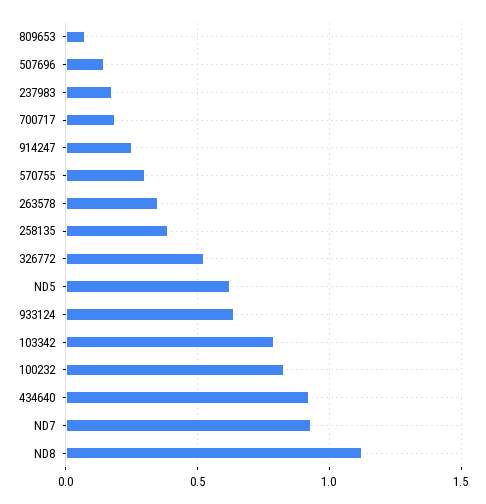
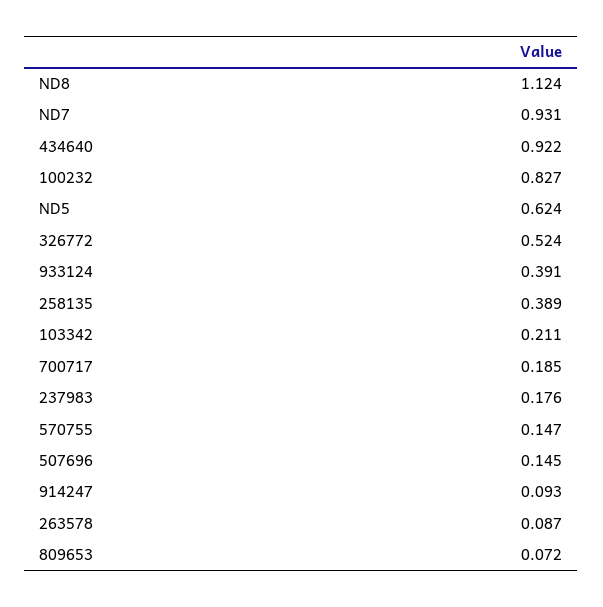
  {
    "809653": 0.072,
    "507696": 0.145,
    "237983": 0.176,
    "700717": 0.185,
-   "914247": 0.25,
+   "914247": 0.093,
-   "570755": 0.3,
+   "570755": 0.147,
-   "263578": 0.35,
+   "263578": 0.087,
    "258135": 0.389,
    "326772": 0.524,
    "ND5": 0.624,
-   "933124": 0.65,
+   "933124": 0.391,
-   "103342": 0.8,
+   "103342": 0.211,
    "100232": 0.827,
    "434640": 0.922,
    "ND7": 0.931,
    "ND8": 1.124
  }

